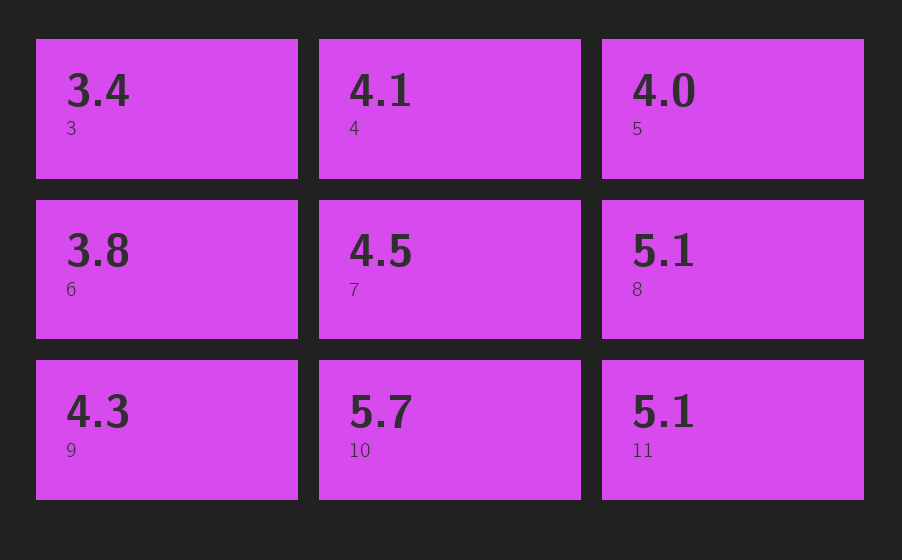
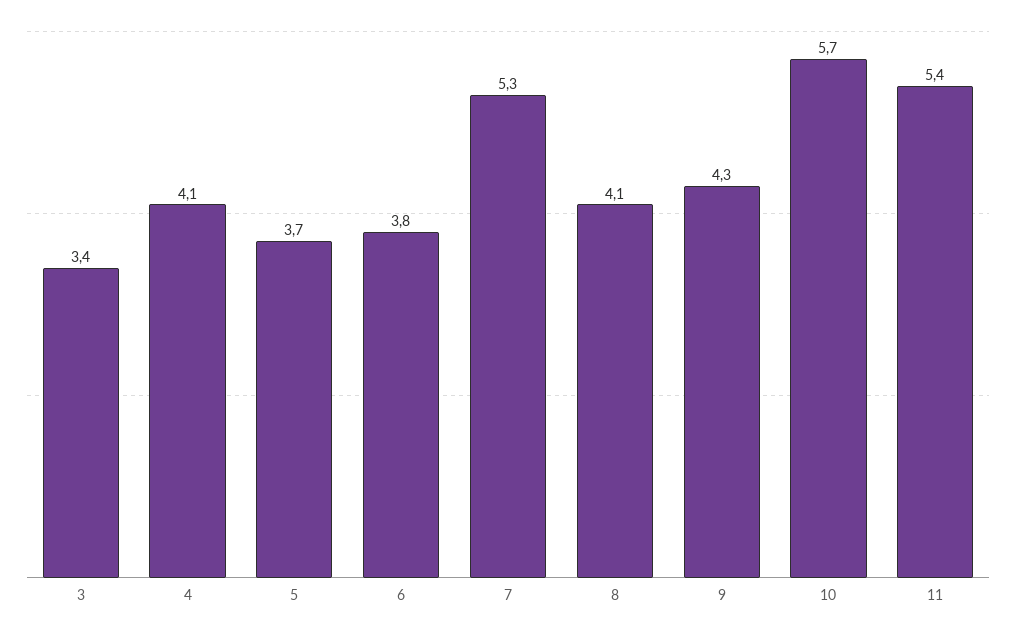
  {
    "3": 3.4,
    "4": 4.1,
-   "5": 4,
+   "5": 3.7,
    "6": 3.8,
-   "7": 4.5,
+   "7": 5.3,
-   "8": 5.1,
+   "8": 4.1,
    "9": 4.3,
    "10": 5.7,
-   "11": 5.1
+   "11": 5.4
  }

